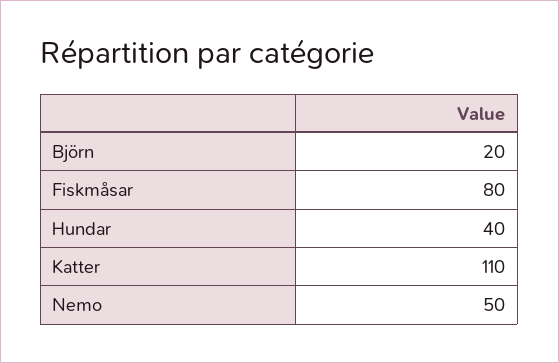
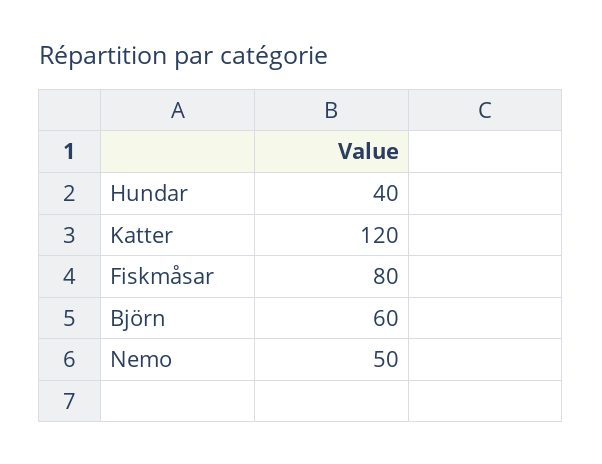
  {
-   "Björn": 20,
+   "Björn": 60,
    "Fiskmåsar": 80,
    "Hundar": 40,
-   "Katter": 110,
+   "Katter": 120,
    "Nemo": 50
  }

